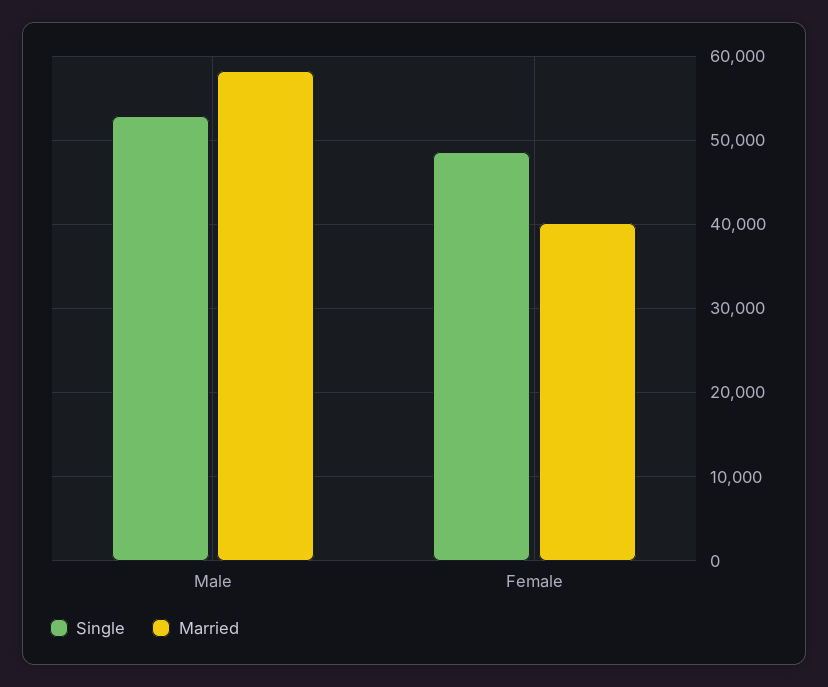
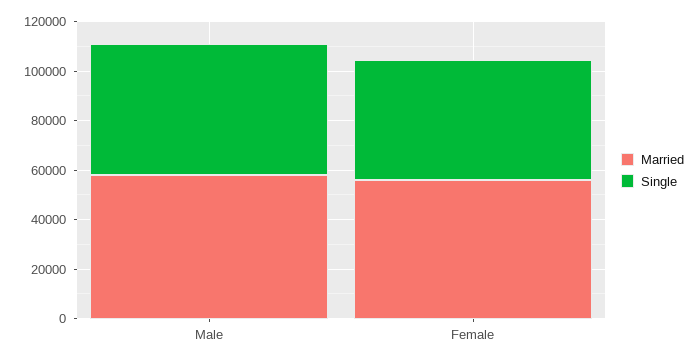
  {
    "Single": {
      "Male": 53000,
      "Female": 49000
    },
    "Married": {
      "Male": 58000,
-     "Female": 40000
+     "Female": 55000
    }
  }

